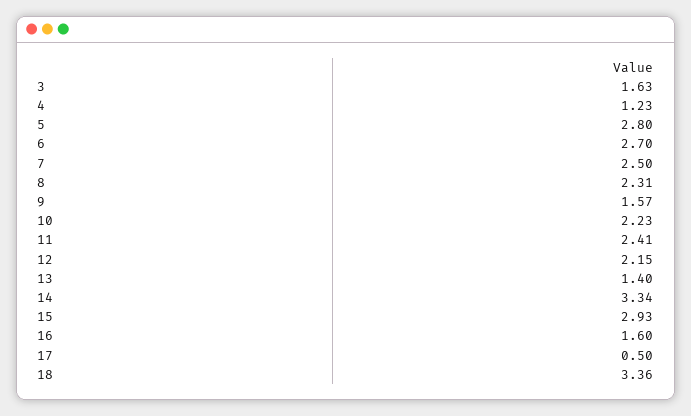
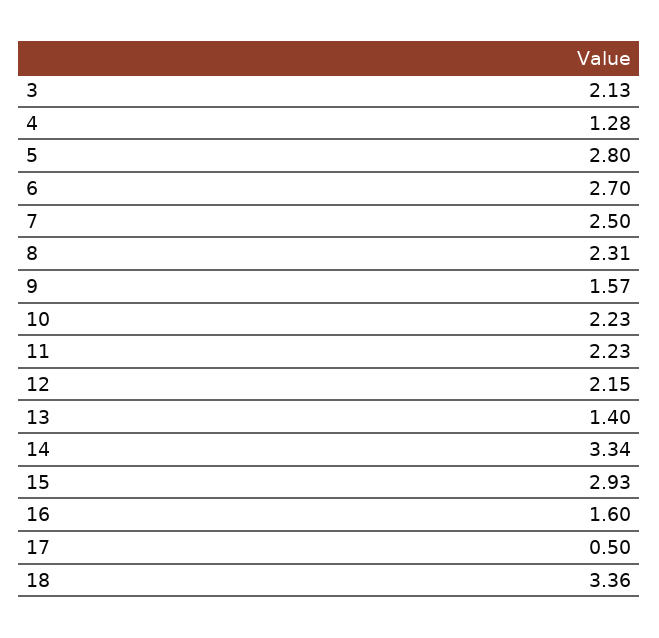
  {
-   "3": 1.63,
+   "3": 2.13,
-   "4": 1.23,
+   "4": 1.28,
    "5": 2.8,
    "6": 2.7,
    "7": 2.5,
    "8": 2.31,
    "9": 1.57,
    "10": 2.23,
-   "11": 2.41,
+   "11": 2.23,
    "12": 2.15,
    "13": 1.4,
    "14": 3.34,
    "15": 2.93,
    "16": 1.6,
    "17": 0.5,
    "18": 3.36
  }

